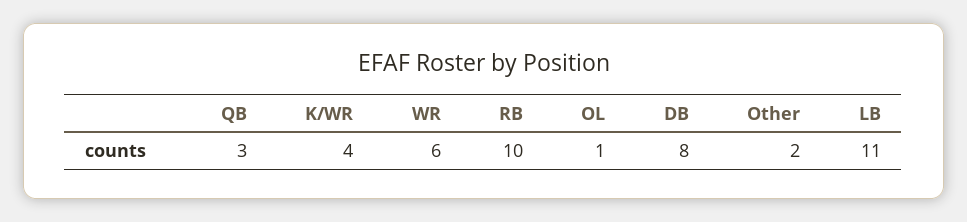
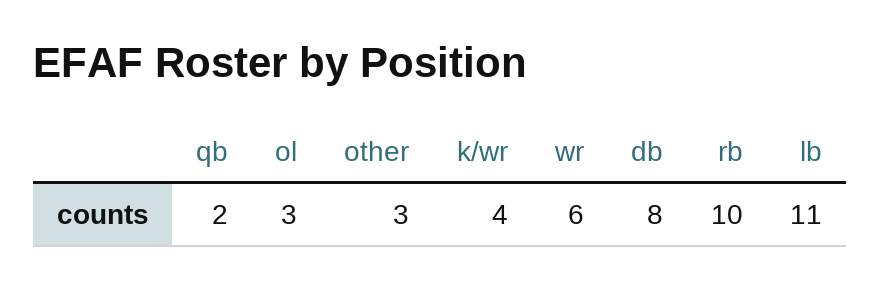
  {
-   "QB": 3,
+   "QB": 2,
    "K/WR": 4,
    "WR": 6,
    "RB": 10,
-   "OL": 1,
+   "OL": 3,
    "DB": 8,
-   "Other": 2,
+   "Other": 3,
    "LB": 11
  }

